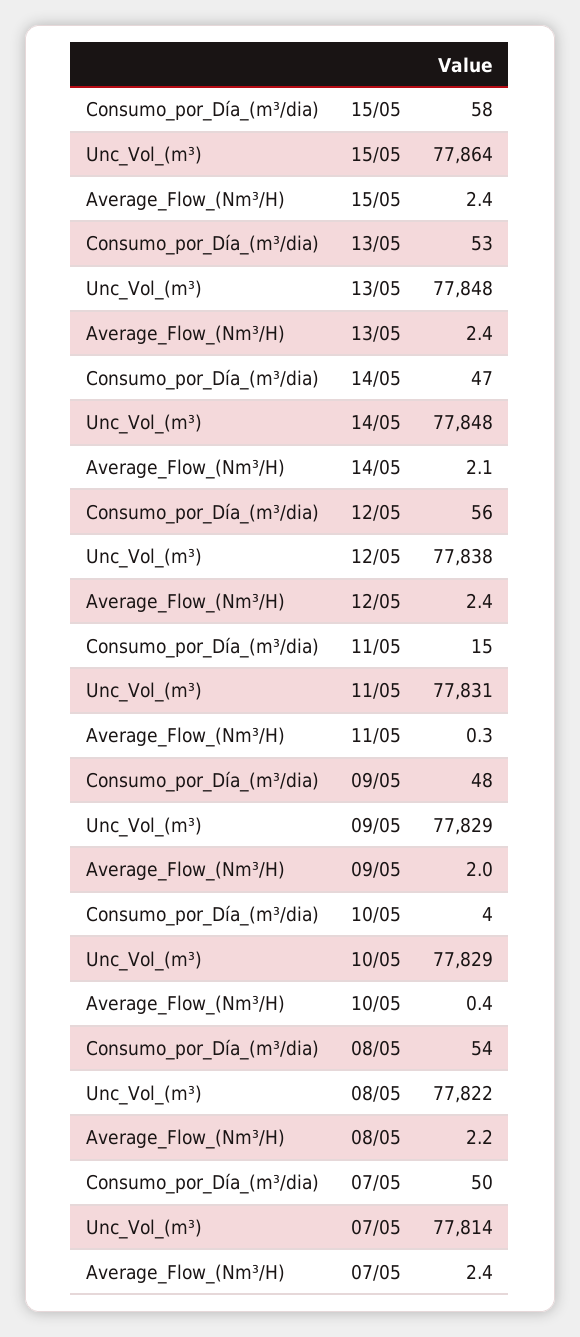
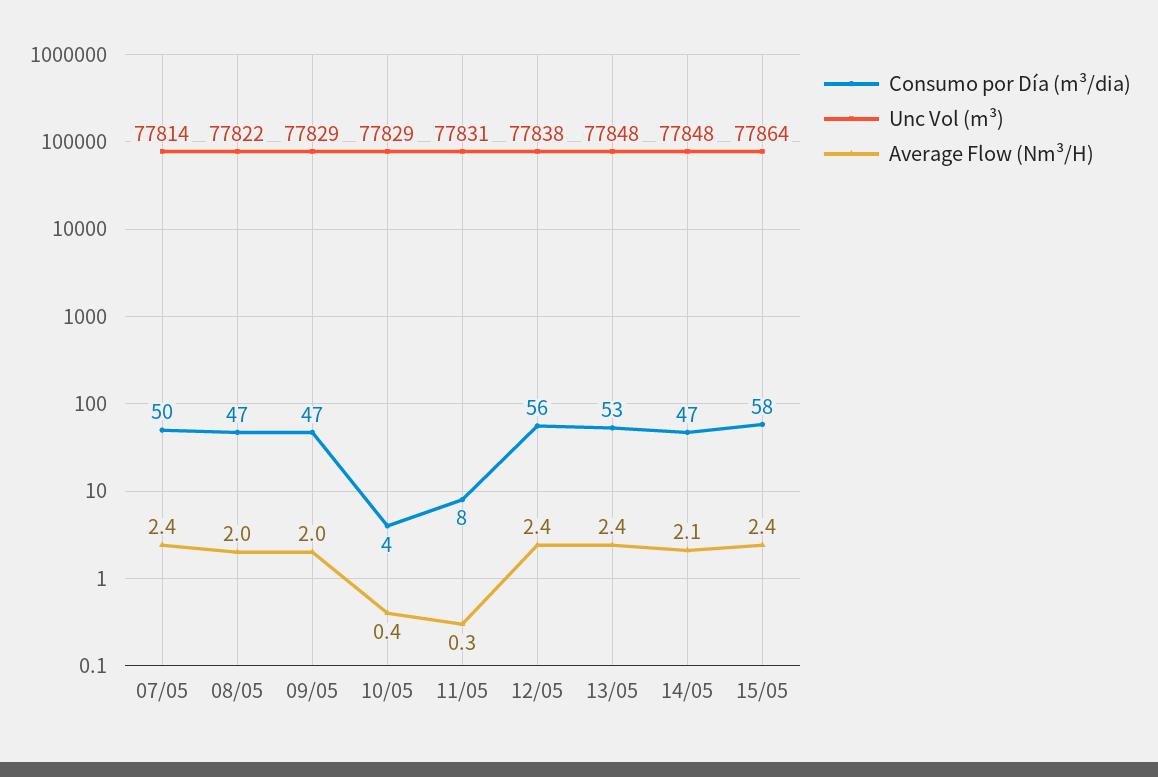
  {
    "Consumo_por_Día_(m³/dia)": {
      "15/05": 58,
      "13/05": 53,
      "14/05": 47,
      "12/05": 56,
-     "11/05": 15,
+     "11/05": 8,
-     "09/05": 48,
+     "09/05": 47,
      "10/05": 4,
-     "08/05": 54,
+     "08/05": 47,
      "07/05": 50
    },
    "Unc_Vol_(m³)": {
      "15/05": 77864,
      "13/05": 77848,
      "14/05": 77848,
      "12/05": 77838,
      "11/05": 77831,
      "09/05": 77829,
      "10/05": 77829,
      "08/05": 77822,
      "07/05": 77814
    },
    "Average_Flow_(Nm³/H)": {
      "15/05": 2.4,
      "13/05": 2.4,
      "14/05": 2.1,
      "12/05": 2.4,
      "11/05": 0.3,
      "09/05": 2,
      "10/05": 0.4,
-     "08/05": 2.2,
+     "08/05": 2,
      "07/05": 2.4
    }
  }

